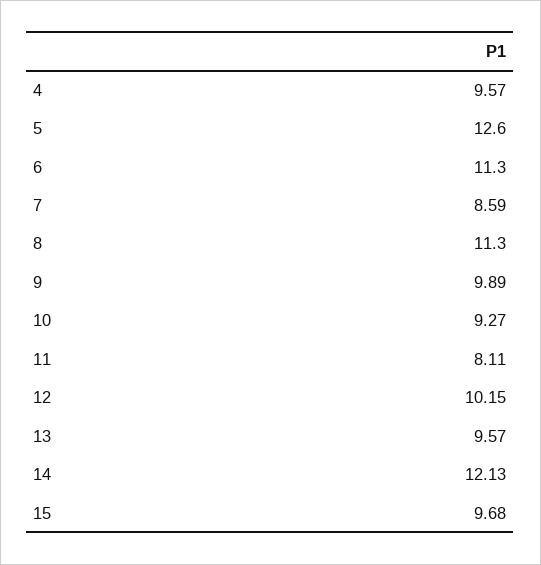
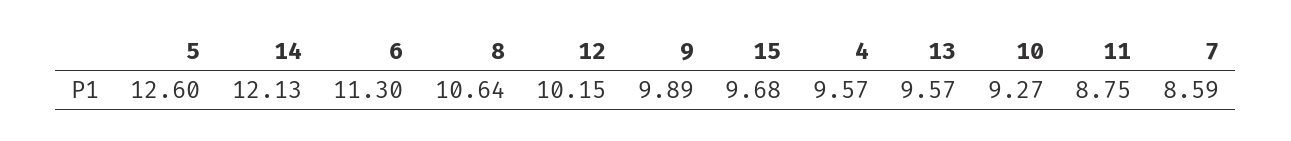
  {
    "4": 9.57,
    "5": 12.6,
    "6": 11.3,
    "7": 8.59,
-   "8": 11.3,
+   "8": 10.64,
    "9": 9.89,
    "10": 9.27,
-   "11": 8.11,
+   "11": 8.75,
    "12": 10.15,
    "13": 9.57,
    "14": 12.13,
    "15": 9.68
  }

